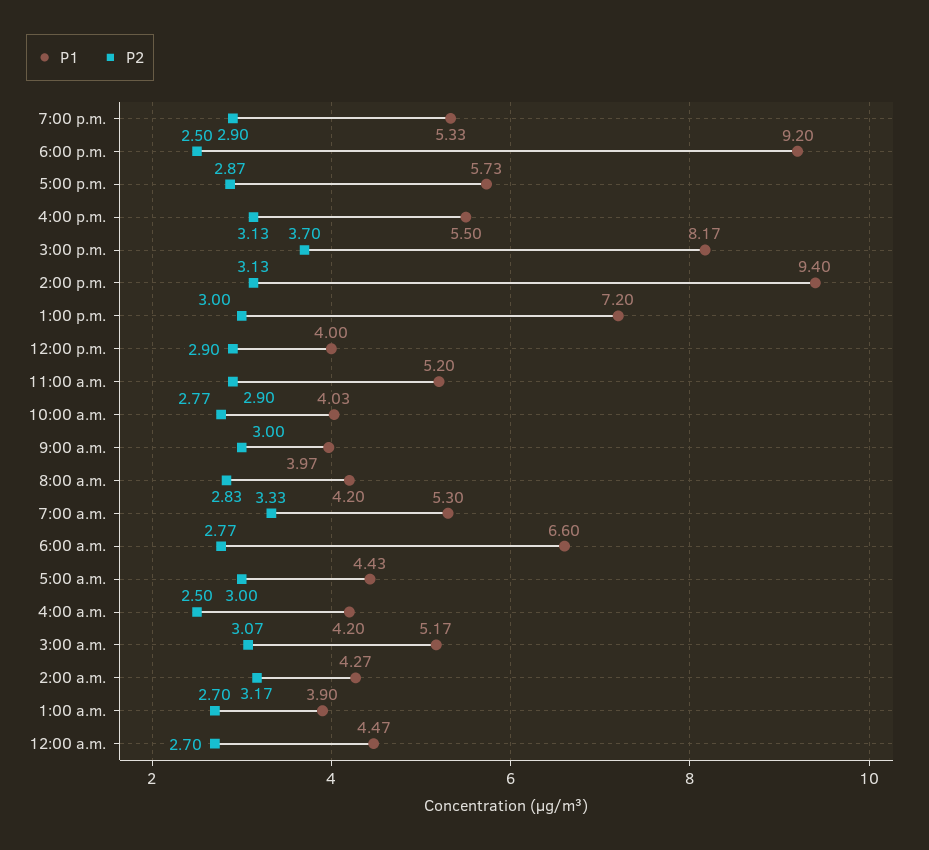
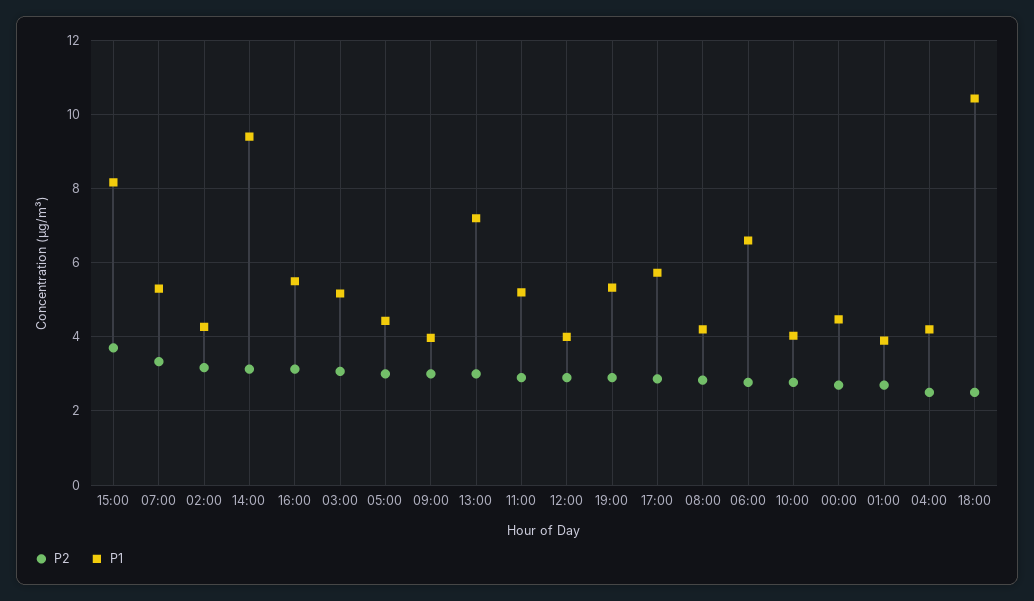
  {
    "P1": {
      "7:00 p.m.": 5.33,
-     "6:00 p.m.": 9.2,
+     "6:00 p.m.": 10.4,
      "5:00 p.m.": 5.73,
      "4:00 p.m.": 5.5,
      "3:00 p.m.": 8.17,
      "2:00 p.m.": 9.4,
      "1:00 p.m.": 7.2,
      "12:00 p.m.": 4,
      "11:00 a.m.": 5.2,
      "10:00 a.m.": 4.03,
      "9:00 a.m.": 3.97,
      "8:00 a.m.": 4.2,
      "7:00 a.m.": 5.3,
      "6:00 a.m.": 6.6,
      "5:00 a.m.": 4.43,
      "4:00 a.m.": 4.2,
      "3:00 a.m.": 5.17,
      "2:00 a.m.": 4.27,
      "1:00 a.m.": 3.9,
      "12:00 a.m.": 4.47
    },
    "P2": {
      "7:00 p.m.": 2.9,
      "6:00 p.m.": 2.5,
      "5:00 p.m.": 2.87,
      "4:00 p.m.": 3.13,
      "3:00 p.m.": 3.7,
      "2:00 p.m.": 3.13,
      "1:00 p.m.": 3,
      "12:00 p.m.": 2.9,
      "11:00 a.m.": 2.9,
      "10:00 a.m.": 2.77,
      "9:00 a.m.": 3,
      "8:00 a.m.": 2.83,
      "7:00 a.m.": 3.33,
      "6:00 a.m.": 2.77,
      "5:00 a.m.": 3,
      "4:00 a.m.": 2.5,
      "3:00 a.m.": 3.07,
      "2:00 a.m.": 3.17,
      "1:00 a.m.": 2.7,
      "12:00 a.m.": 2.7
    }
  }

